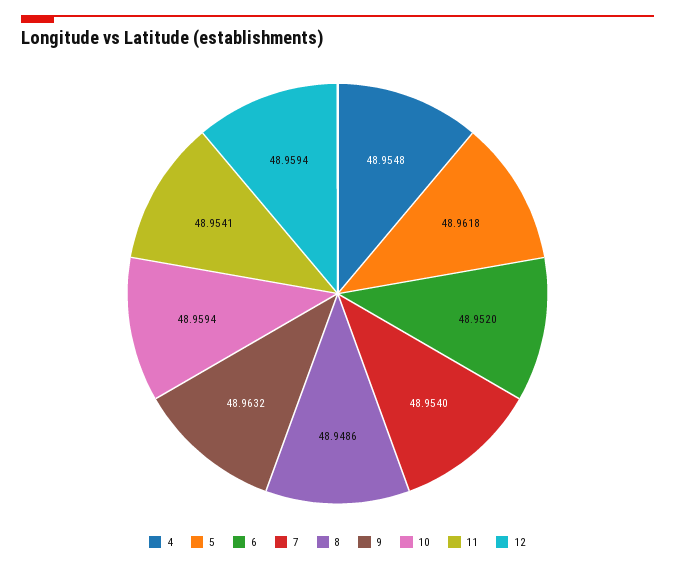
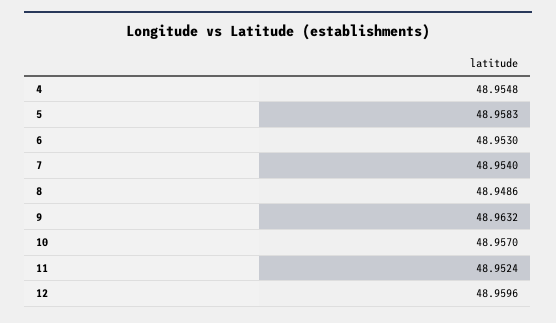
  {
    "4": 48.9548,
-   "5": 48.9618,
+   "5": 48.9583,
-   "6": 48.952,
+   "6": 48.953,
    "7": 48.954,
    "8": 48.9486,
    "9": 48.9632,
-   "10": 48.9594,
+   "10": 48.957,
-   "11": 48.9541,
+   "11": 48.9524,
-   "12": 48.9594
+   "12": 48.9596
  }

